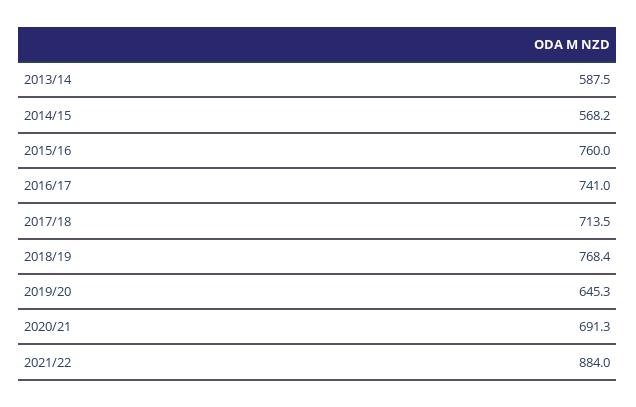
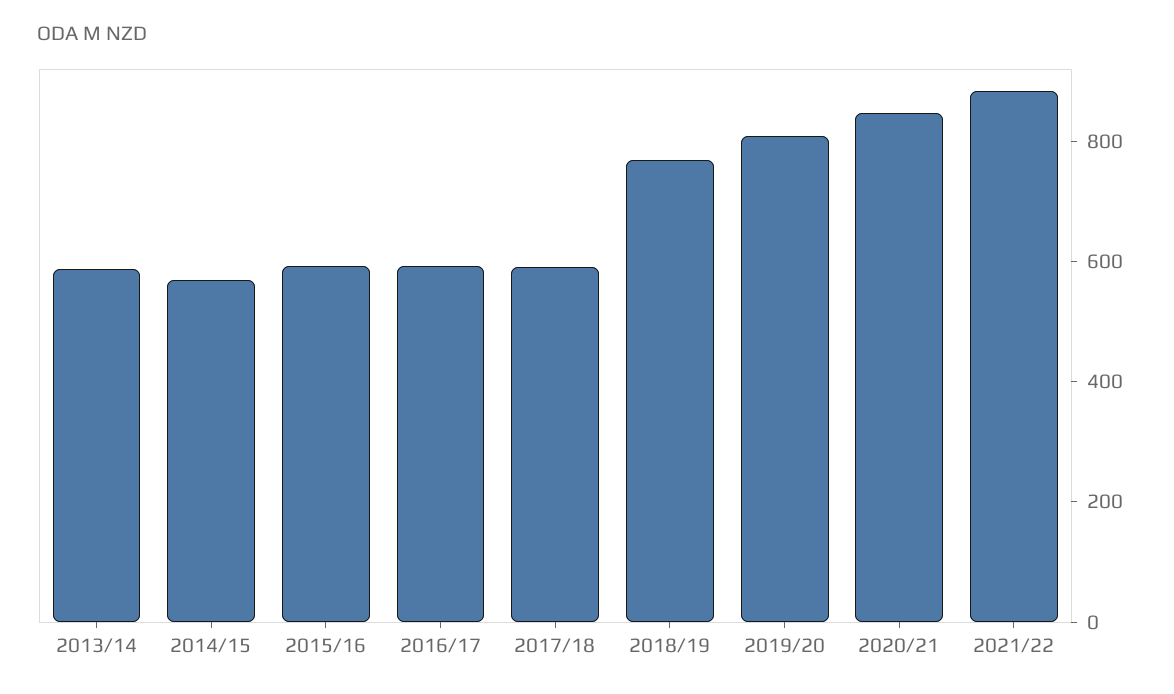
  {
    "2013/14": 587.5,
    "2014/15": 568.2,
-   "2015/16": 760,
+   "2015/16": 600,
-   "2016/17": 741,
+   "2016/17": 600,
-   "2017/18": 713.5,
+   "2017/18": 600,
    "2018/19": 768.4,
-   "2019/20": 645.3,
+   "2019/20": 800,
-   "2020/21": 691.3,
+   "2020/21": 850,
    "2021/22": 884
  }

